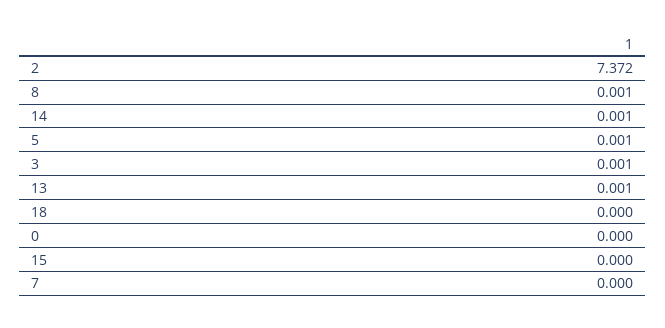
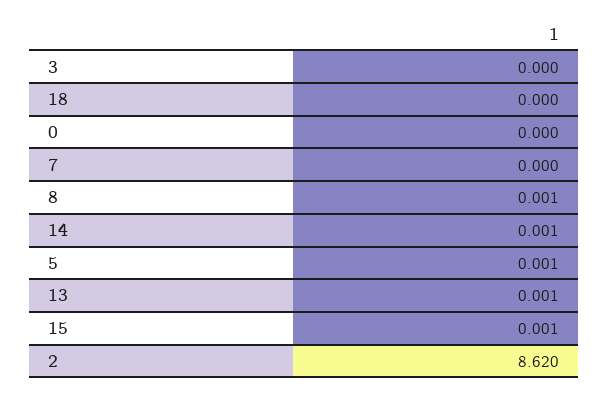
  {
-   "2": 7.372,
+   "2": 8.62,
    "8": 0.001,
    "14": 0.001,
    "5": 0.001,
-   "3": 0.001,
+   "3": 0,
    "13": 0.001,
    "18": 0,
    "0": 0,
-   "15": 0,
+   "15": 0.001,
    "7": 0
  }

